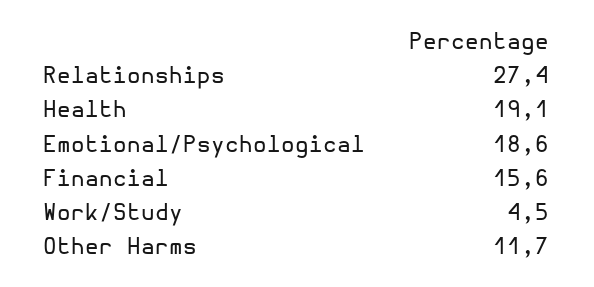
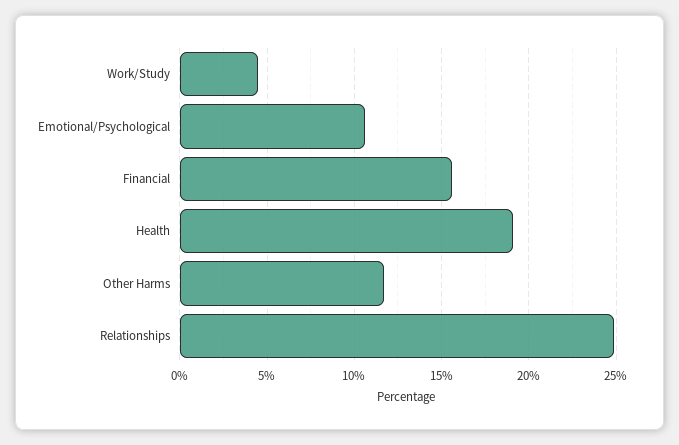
  {
-   "Relationships": 27.4,
+   "Relationships": 25,
    "Health": 19.1,
-   "Emotional/Psychological": 18.6,
+   "Emotional/Psychological": 10.5,
    "Financial": 15.6,
    "Work/Study": 4.5,
    "Other Harms": 11.7
  }

